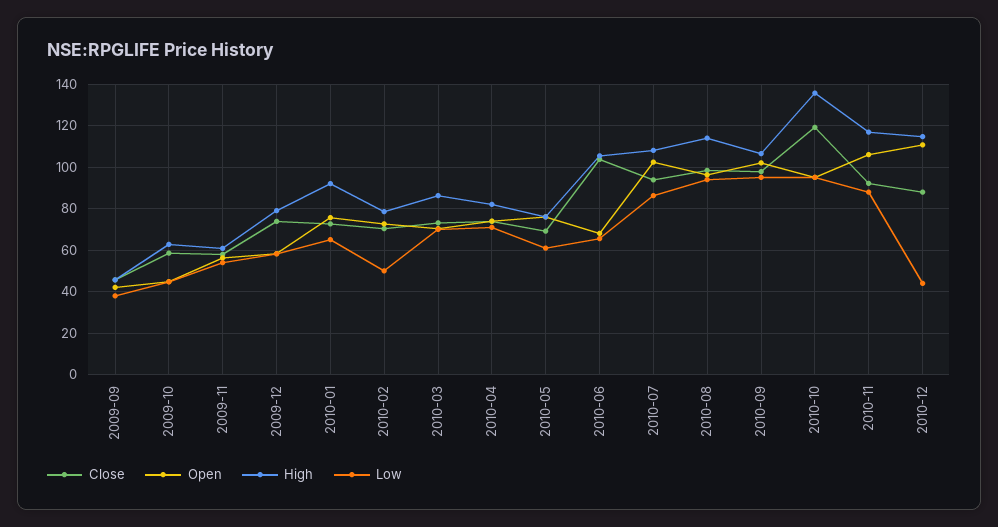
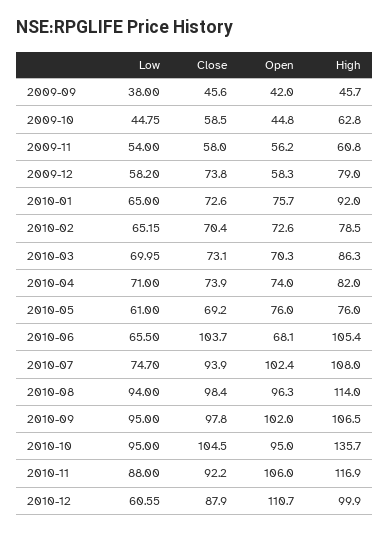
  {
    "Close": {
      "2009-09": 45.6,
      "2009-10": 58.5,
      "2009-11": 58,
      "2009-12": 73.8,
      "2010-01": 72.6,
      "2010-02": 70.4,
      "2010-03": 73.1,
      "2010-04": 73.9,
      "2010-05": 69.2,
      "2010-06": 103.7,
      "2010-07": 93.9,
      "2010-08": 98.4,
      "2010-09": 97.8,
-     "2010-10": 120,
+     "2010-10": 104.5,
      "2010-11": 92.2,
      "2010-12": 87.9
    },
    "Open": {
      "2009-09": 42,
      "2009-10": 44.8,
      "2009-11": 56.2,
      "2009-12": 58.3,
      "2010-01": 75.7,
      "2010-02": 72.6,
      "2010-03": 70.3,
      "2010-04": 74,
      "2010-05": 76,
      "2010-06": 68.1,
      "2010-07": 102.4,
      "2010-08": 96.3,
      "2010-09": 102,
      "2010-10": 95,
      "2010-11": 106,
      "2010-12": 110.7
    },
    "High": {
      "2009-09": 45.7,
      "2009-10": 62.8,
      "2009-11": 60.8,
      "2009-12": 79,
      "2010-01": 92,
      "2010-02": 78.5,
      "2010-03": 86.3,
      "2010-04": 82,
      "2010-05": 76,
      "2010-06": 105.4,
      "2010-07": 108,
      "2010-08": 114,
      "2010-09": 106.5,
      "2010-10": 135.7,
      "2010-11": 116.9,
-     "2010-12": 115
+     "2010-12": 99.9
    },
    "Low": {
      "2009-09": 38,
      "2009-10": 44.75,
      "2009-11": 54,
      "2009-12": 58.2,
      "2010-01": 65,
-     "2010-02": 50,
+     "2010-02": 65.15,
      "2010-03": 69.95,
      "2010-04": 71,
      "2010-05": 61,
      "2010-06": 65.5,
-     "2010-07": 85,
+     "2010-07": 74.7,
      "2010-08": 94,
      "2010-09": 95,
      "2010-10": 95,
      "2010-11": 88,
-     "2010-12": 45
+     "2010-12": 60.55
    }
  }

